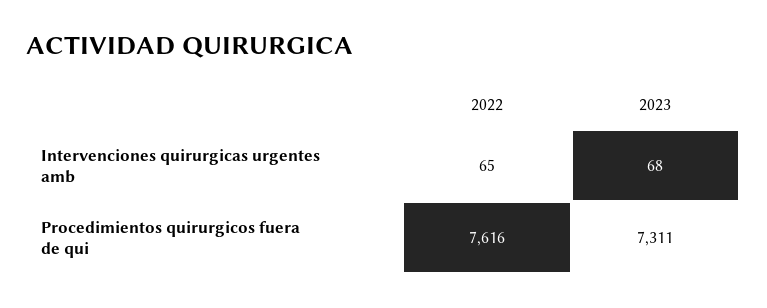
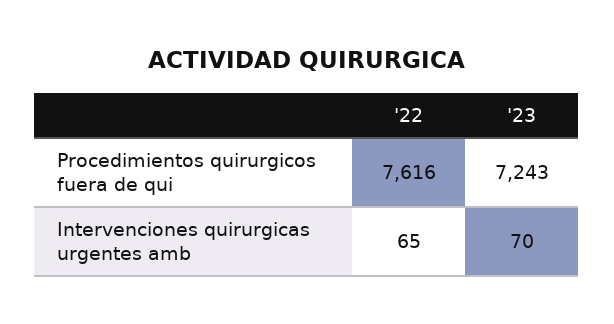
  {
    "2022": {
      "Intervenciones quirurgicas urgentes amb": 65,
      "Procedimientos quirurgicos fuera de qui": 7616
    },
    "2023": {
-     "Intervenciones quirurgicas urgentes amb": 68,
+     "Intervenciones quirurgicas urgentes amb": 70,
-     "Procedimientos quirurgicos fuera de qui": 7311
+     "Procedimientos quirurgicos fuera de qui": 7243
    }
  }

